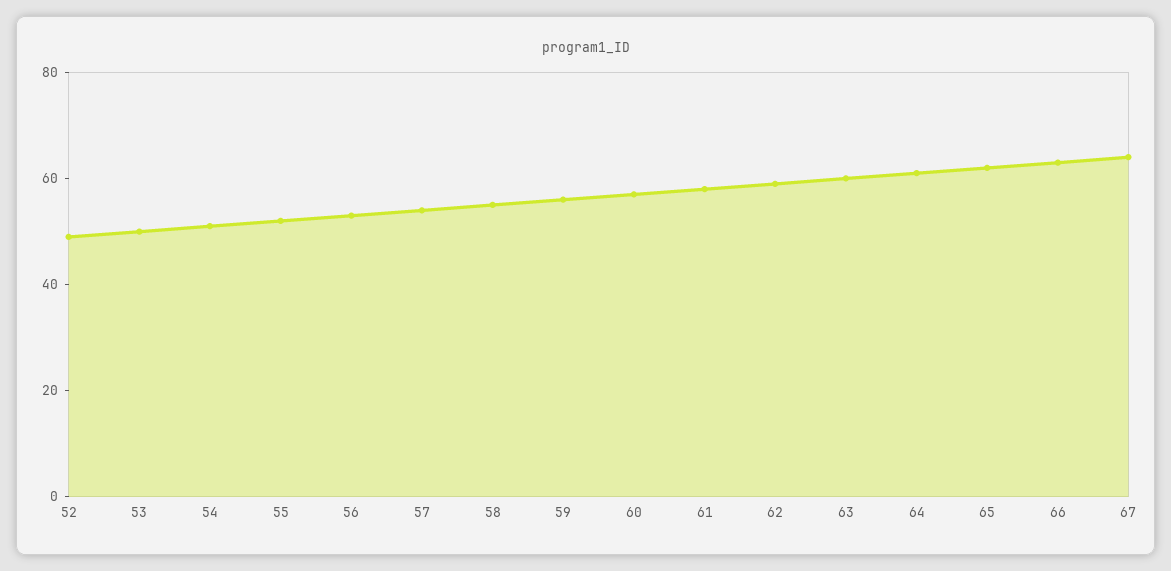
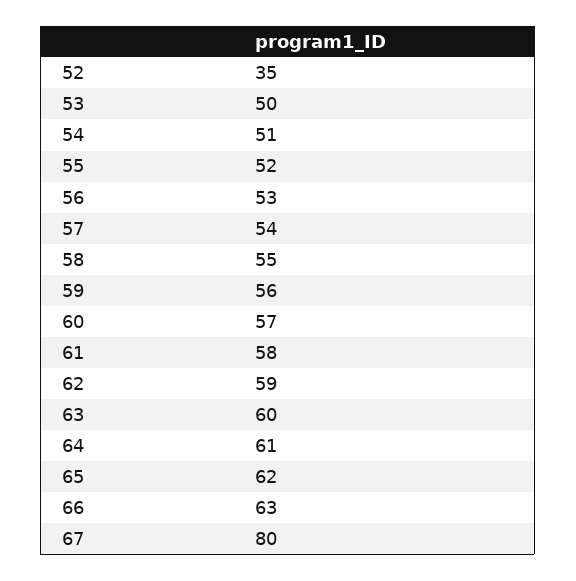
  {
-   "52": 50,
+   "52": 35,
    "53": 50,
    "54": 51,
    "55": 52,
    "56": 53,
    "57": 54,
    "58": 55,
    "59": 56,
    "60": 57,
    "61": 58,
    "62": 59,
    "63": 60,
    "64": 61,
    "65": 62,
    "66": 63,
-   "67": 65
+   "67": 80
  }

